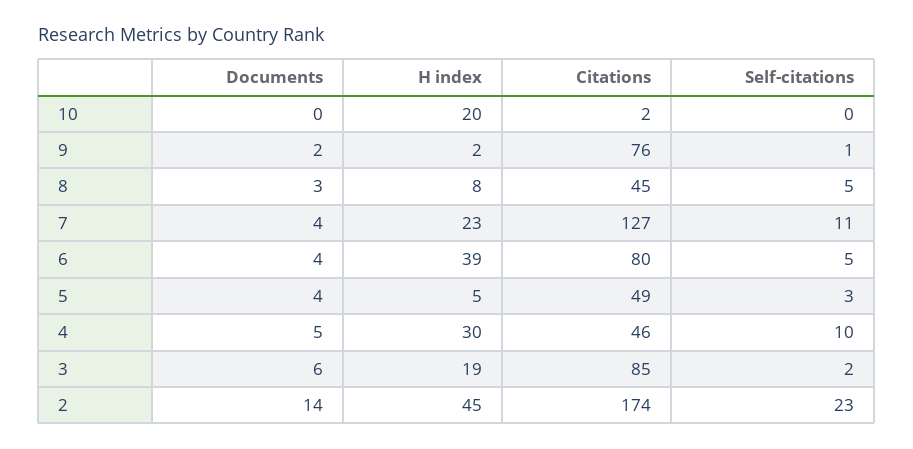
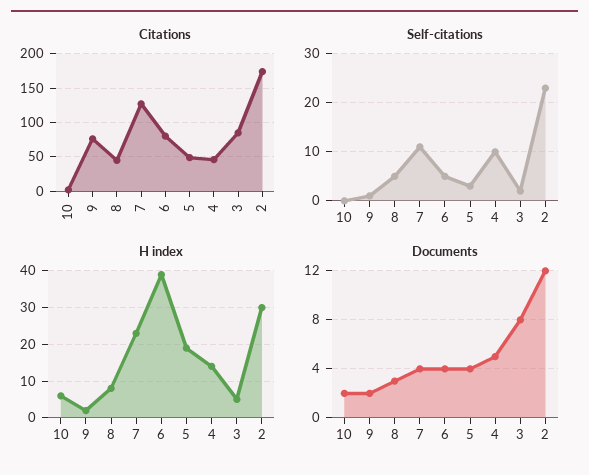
  {
    "Documents": {
-     "10": 0,
+     "10": 2,
      "9": 2,
      "8": 3,
      "7": 4,
      "6": 4,
      "5": 4,
      "4": 5,
-     "3": 6,
+     "3": 8,
-     "2": 14
+     "2": 12
    },
    "H index": {
-     "10": 20,
+     "10": 5,
      "9": 2,
      "8": 8,
      "7": 23,
      "6": 39,
-     "5": 5,
+     "5": 20,
-     "4": 30,
+     "4": 15,
-     "3": 19,
+     "3": 5,
-     "2": 45
+     "2": 30
    },
    "Citations": {
      "10": 2,
      "9": 76,
      "8": 45,
      "7": 127,
      "6": 80,
      "5": 49,
      "4": 46,
      "3": 85,
      "2": 174
    },
    "Self-citations": {
      "10": 0,
      "9": 1,
      "8": 5,
      "7": 11,
      "6": 5,
      "5": 3,
      "4": 10,
      "3": 2,
      "2": 23
    }
  }

